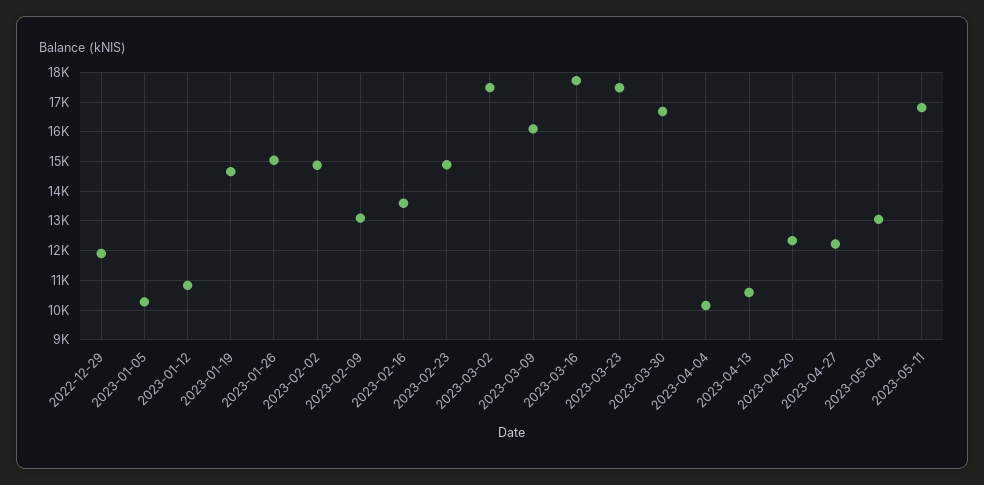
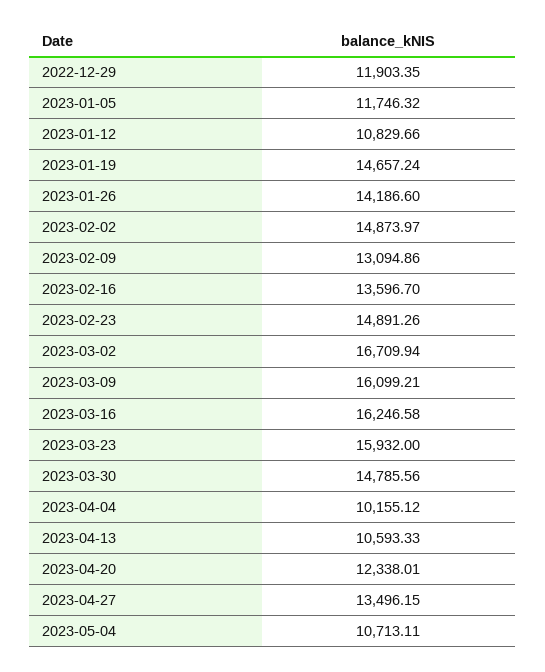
  {
    "2022-12-29": 11903.35,
-   "2023-01-05": 10250,
+   "2023-01-05": 11746.32,
    "2023-01-12": 10829.66,
    "2023-01-19": 14657.24,
-   "2023-01-26": 15000,
+   "2023-01-26": 14186.6,
    "2023-02-02": 14873.97,
    "2023-02-09": 13094.86,
    "2023-02-16": 13596.7,
    "2023-02-23": 14891.26,
-   "2023-03-02": 17500,
+   "2023-03-02": 16709.94,
    "2023-03-09": 16099.21,
-   "2023-03-16": 17750,
+   "2023-03-16": 16246.58,
-   "2023-03-23": 17500,
+   "2023-03-23": 15932,
-   "2023-03-30": 16750,
+   "2023-03-30": 14785.56,
    "2023-04-04": 10155.12,
    "2023-04-13": 10593.33,
    "2023-04-20": 12338.01,
-   "2023-04-27": 12250,
+   "2023-04-27": 13496.15,
-   "2023-05-04": 13000,
+   "2023-05-04": 10713.11
-   "2023-05-11": 16750
  }

